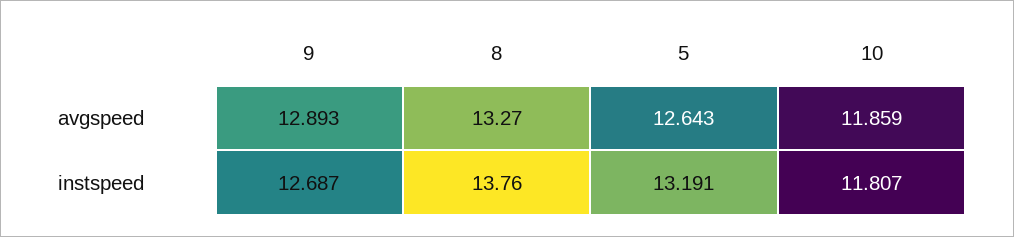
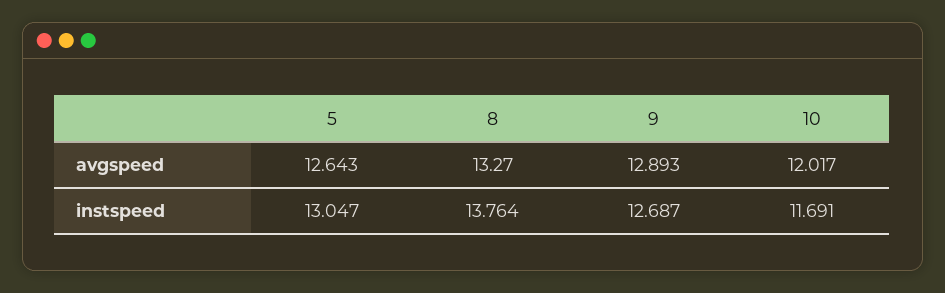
  {
    "9": {
      "avgspeed": 12.893,
      "instspeed": 12.687
    },
    "8": {
      "avgspeed": 13.27,
-     "instspeed": 13.76
+     "instspeed": 13.764
    },
    "5": {
      "avgspeed": 12.643,
-     "instspeed": 13.191
+     "instspeed": 13.047
    },
    "10": {
-     "avgspeed": 11.859,
+     "avgspeed": 12.017,
-     "instspeed": 11.807
+     "instspeed": 11.691
    }
  }

